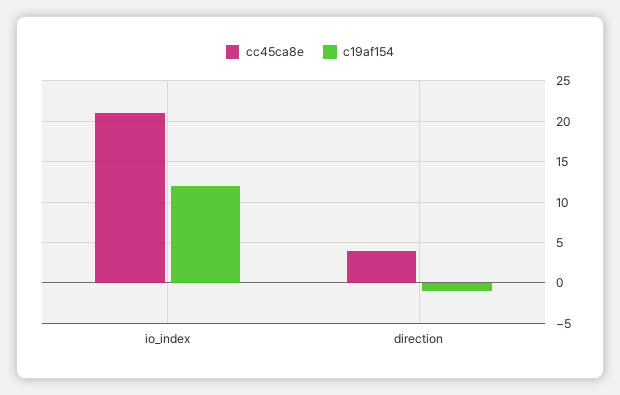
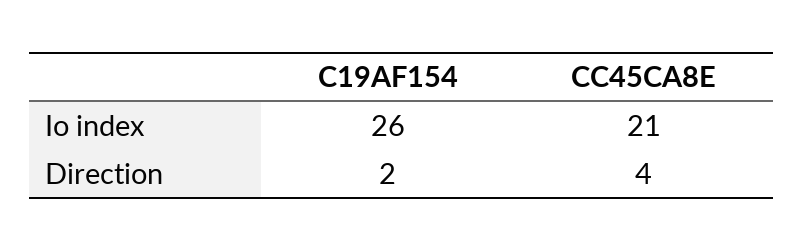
  {
    "cc45ca8e": {
      "io_index": 21,
      "direction": 4
    },
    "c19af154": {
-     "io_index": 12,
+     "io_index": 26,
-     "direction": -1
+     "direction": 2
    }
  }

